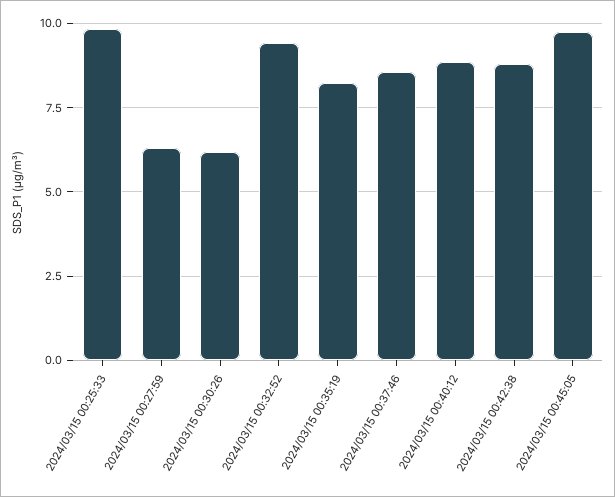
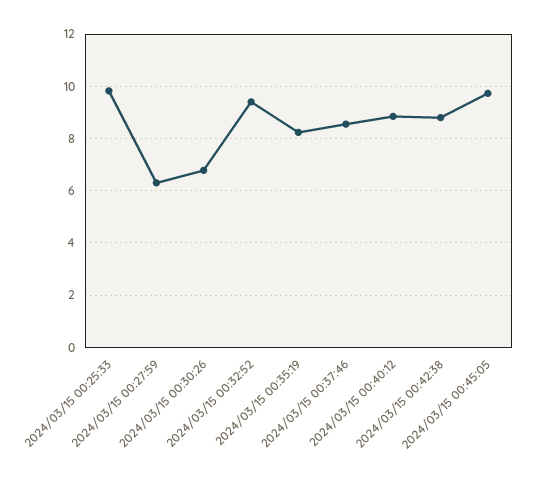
  {
    "2024/03/15 00:25:33": 9.75,
    "2024/03/15 00:27:59": 6.25,
-   "2024/03/15 00:30:26": 6.25,
+   "2024/03/15 00:30:26": 6.75,
    "2024/03/15 00:32:52": 9.5,
    "2024/03/15 00:35:19": 8.25,
    "2024/03/15 00:37:46": 8.5,
    "2024/03/15 00:40:12": 8.75,
    "2024/03/15 00:42:38": 8.75,
    "2024/03/15 00:45:05": 9.75
  }

